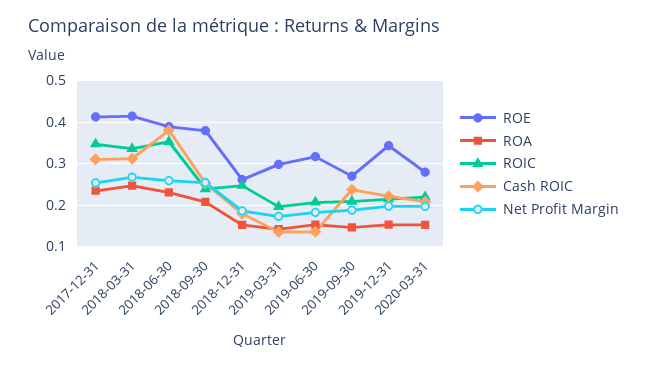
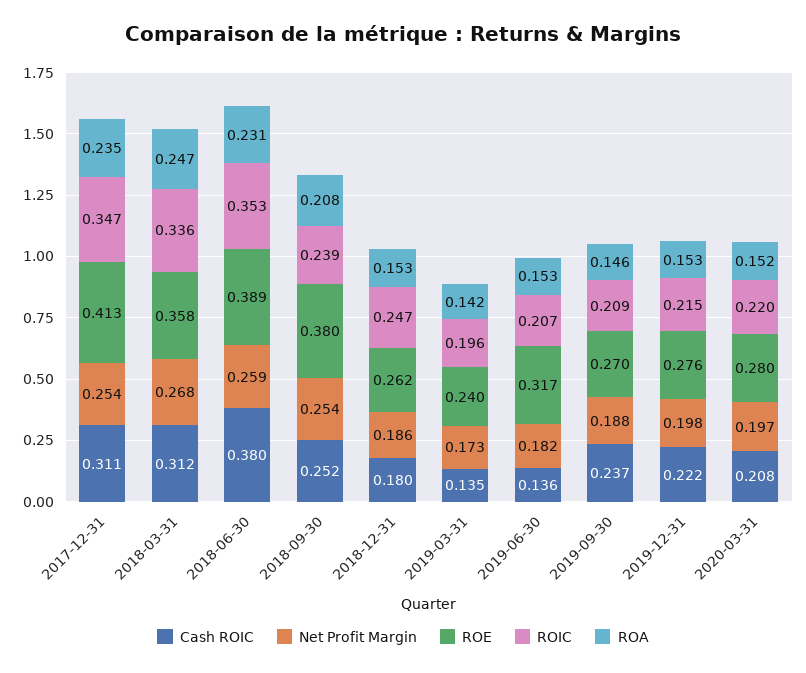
  {
    "ROE": {
      "2017-12-31": 0.413,
-     "2018-03-31": 0.42,
+     "2018-03-31": 0.358,
      "2018-06-30": 0.389,
      "2018-09-30": 0.38,
      "2018-12-31": 0.262,
-     "2019-03-31": 0.3,
+     "2019-03-31": 0.24,
      "2019-06-30": 0.317,
      "2019-09-30": 0.27,
-     "2019-12-31": 0.34,
+     "2019-12-31": 0.276,
      "2020-03-31": 0.28
    },
    "ROA": {
      "2017-12-31": 0.235,
      "2018-03-31": 0.247,
      "2018-06-30": 0.231,
      "2018-09-30": 0.208,
      "2018-12-31": 0.153,
      "2019-03-31": 0.142,
      "2019-06-30": 0.153,
      "2019-09-30": 0.146,
      "2019-12-31": 0.153,
      "2020-03-31": 0.152
    },
    "ROIC": {
      "2017-12-31": 0.347,
      "2018-03-31": 0.336,
      "2018-06-30": 0.353,
      "2018-09-30": 0.239,
      "2018-12-31": 0.247,
      "2019-03-31": 0.196,
      "2019-06-30": 0.207,
      "2019-09-30": 0.209,
      "2019-12-31": 0.215,
      "2020-03-31": 0.22
    },
    "Cash ROIC": {
      "2017-12-31": 0.311,
      "2018-03-31": 0.312,
      "2018-06-30": 0.38,
      "2018-09-30": 0.252,
      "2018-12-31": 0.18,
      "2019-03-31": 0.135,
      "2019-06-30": 0.136,
      "2019-09-30": 0.237,
      "2019-12-31": 0.222,
      "2020-03-31": 0.208
    },
    "Net Profit Margin": {
      "2017-12-31": 0.254,
      "2018-03-31": 0.268,
      "2018-06-30": 0.259,
      "2018-09-30": 0.254,
      "2018-12-31": 0.186,
      "2019-03-31": 0.173,
      "2019-06-30": 0.182,
      "2019-09-30": 0.188,
      "2019-12-31": 0.198,
      "2020-03-31": 0.197
    }
  }

